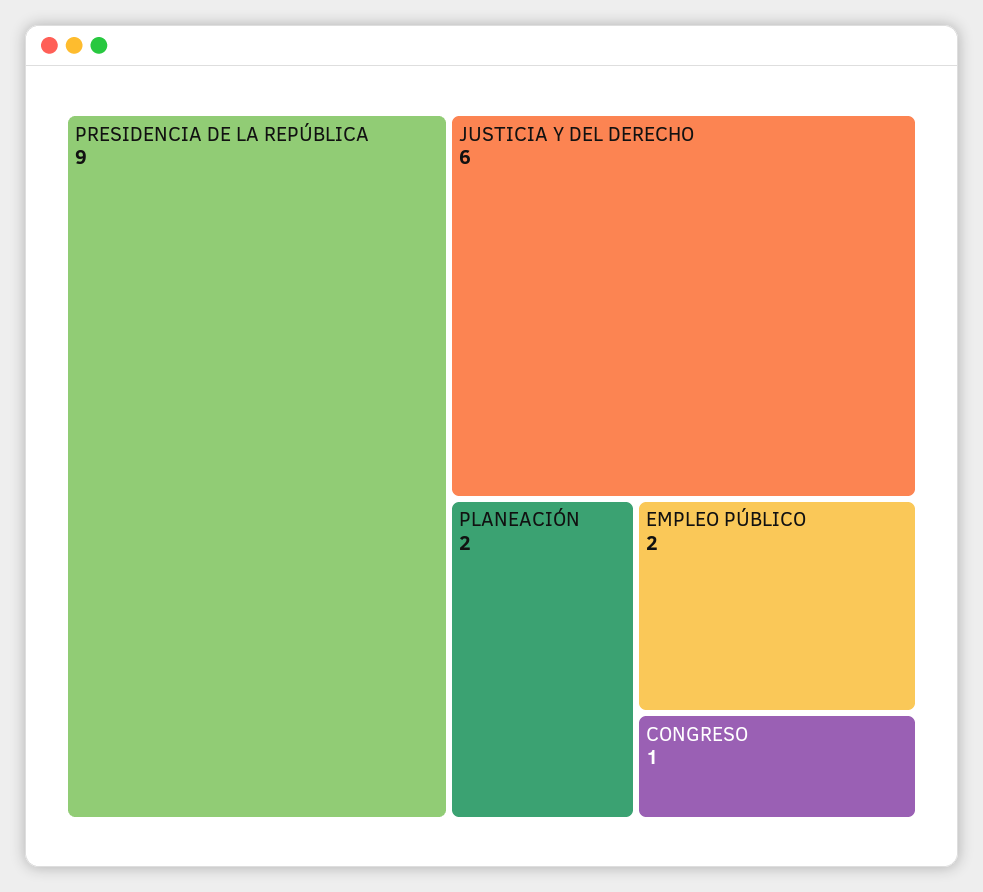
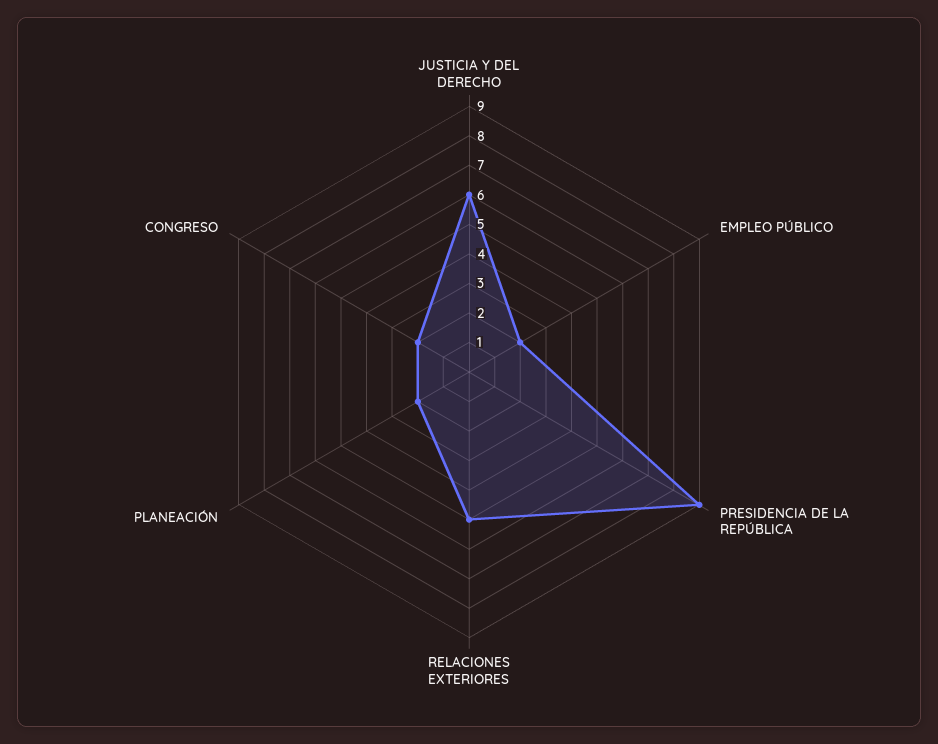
  {
    "PRESIDENCIA DE LA REPÚBLICA": 9,
    "JUSTICIA Y DEL DERECHO": 6,
    "PLANEACIÓN": 2,
    "EMPLEO PÚBLICO": 2,
-   "CONGRESO": 1
+   "CONGRESO": 2,
+   "RELACIONES EXTERIORES": 5
  }

